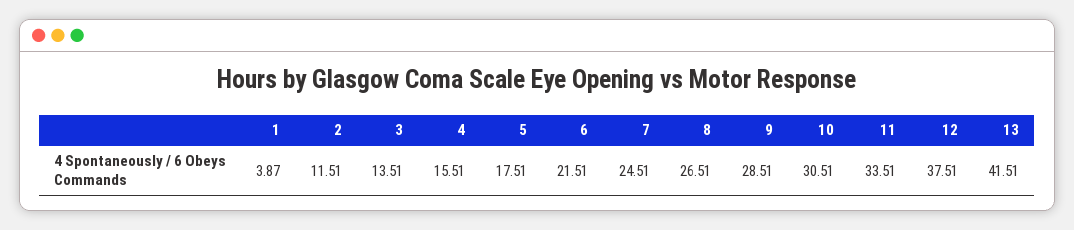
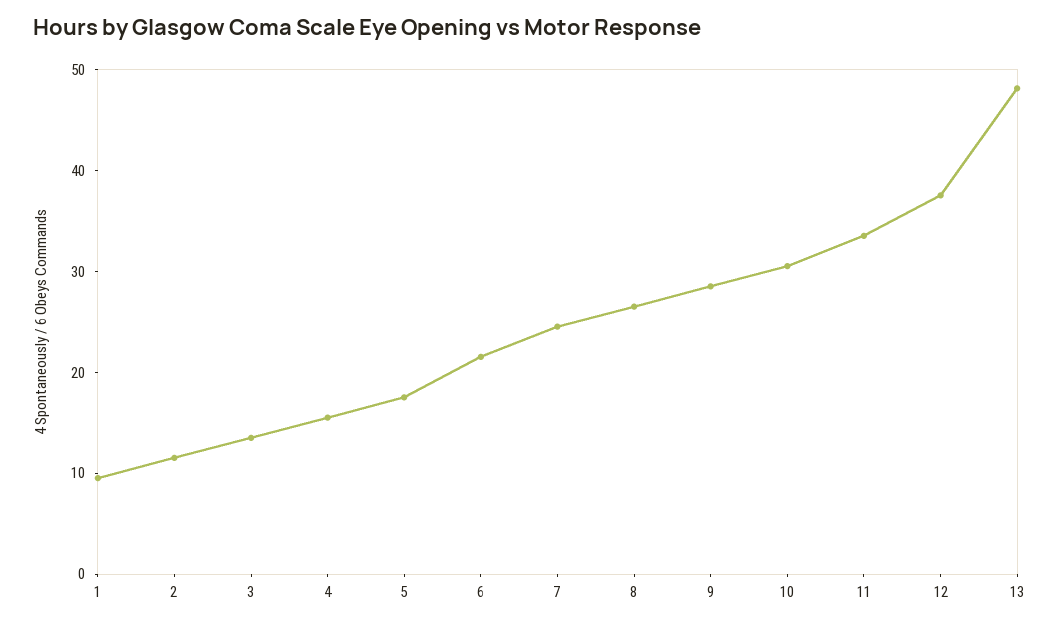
  {
-   "1": 3.87,
+   "1": 10,
    "2": 11.51,
    "3": 13.51,
    "4": 15.51,
    "5": 17.51,
    "6": 21.51,
    "7": 24.51,
    "8": 26.51,
    "9": 28.51,
    "10": 30.51,
    "11": 33.51,
    "12": 37.51,
-   "13": 41.51
+   "13": 48
  }

